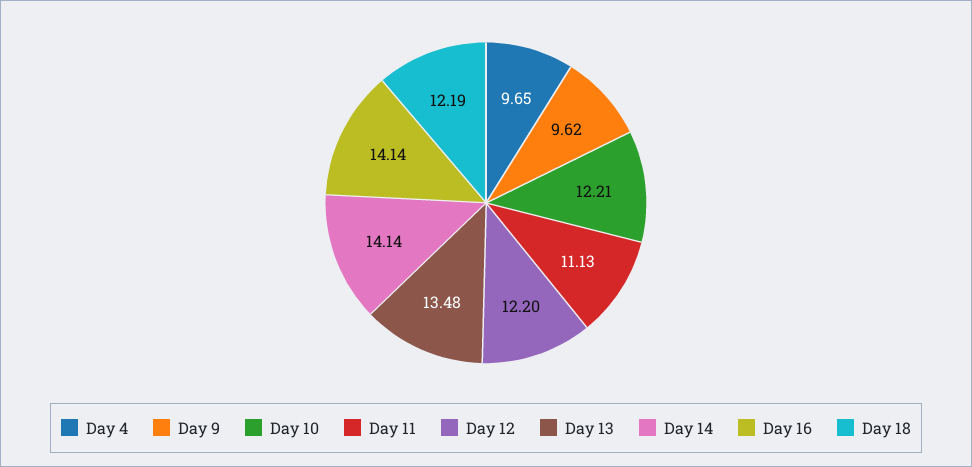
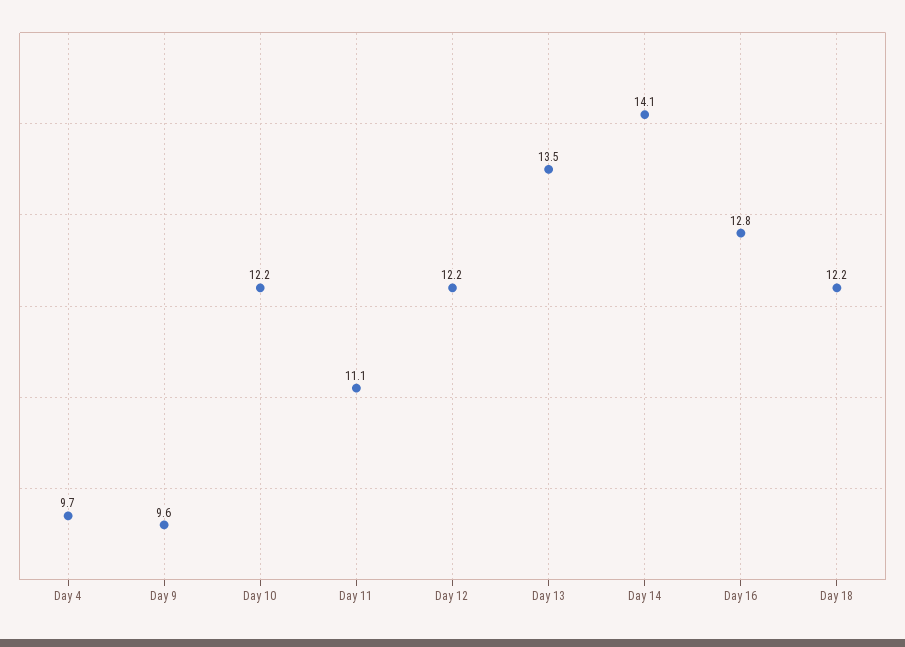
  {
    "Day 4": 9.65,
    "Day 9": 9.62,
    "Day 10": 12.21,
    "Day 11": 11.13,
    "Day 12": 12.2,
    "Day 13": 13.48,
    "Day 14": 14.14,
-   "Day 16": 14.14,
+   "Day 16": 12.8,
    "Day 18": 12.19
  }

